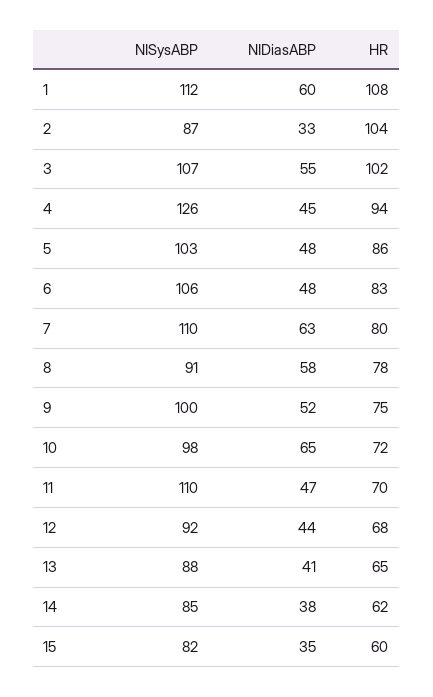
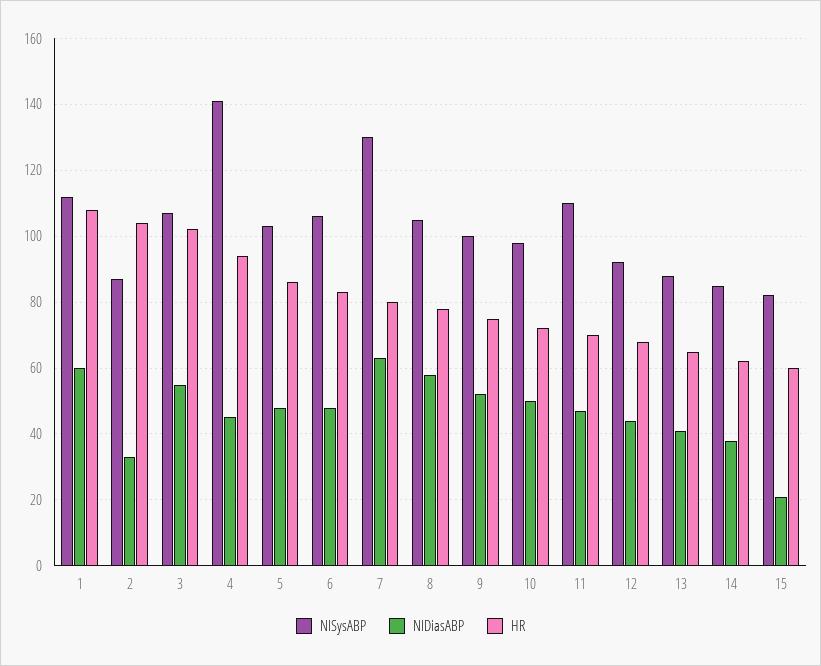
  {
    "NISysABP": {
      "1": 112,
      "2": 87,
      "3": 107,
-     "4": 126,
+     "4": 140,
      "5": 103,
      "6": 106,
-     "7": 110,
+     "7": 130,
-     "8": 91,
+     "8": 105,
      "9": 100,
      "10": 98,
      "11": 110,
      "12": 92,
      "13": 88,
      "14": 85,
      "15": 82
    },
    "NIDiasABP": {
      "1": 60,
      "2": 33,
      "3": 55,
      "4": 45,
      "5": 48,
      "6": 48,
      "7": 63,
      "8": 58,
      "9": 52,
-     "10": 65,
+     "10": 50,
      "11": 47,
      "12": 44,
      "13": 41,
      "14": 38,
-     "15": 35
+     "15": 20
    },
    "HR": {
      "1": 108,
      "2": 104,
      "3": 102,
      "4": 94,
      "5": 86,
      "6": 83,
      "7": 80,
      "8": 78,
      "9": 75,
      "10": 72,
      "11": 70,
      "12": 68,
      "13": 65,
      "14": 62,
      "15": 60
    }
  }

